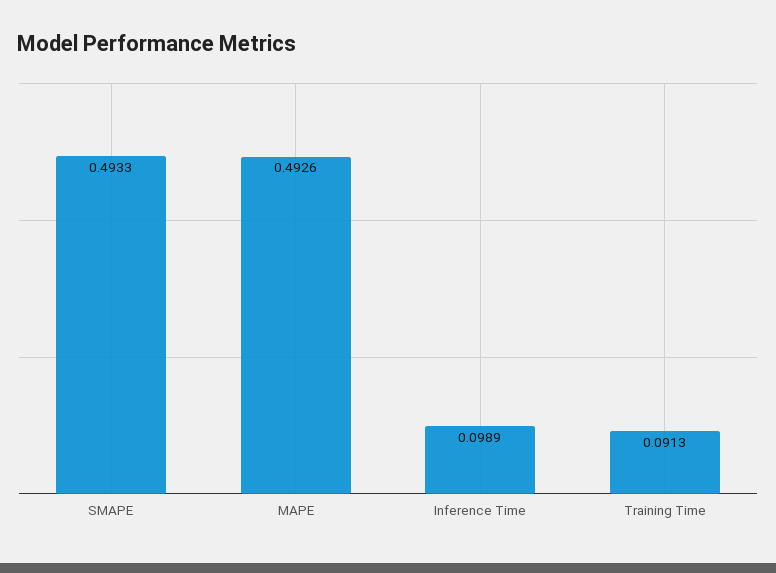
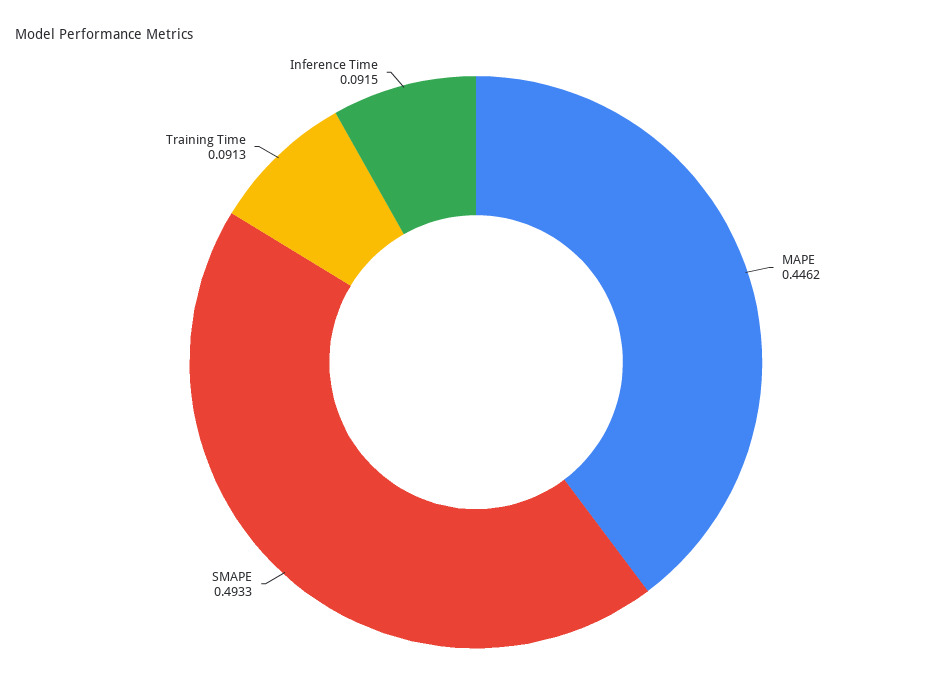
  {
    "SMAPE": 0.4933,
-   "MAPE": 0.4926,
+   "MAPE": 0.4462,
-   "Inference Time": 0.0989,
+   "Inference Time": 0.0915,
    "Training Time": 0.0913
  }

